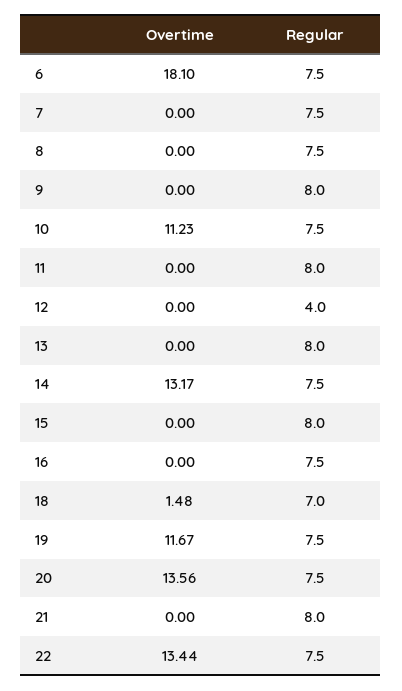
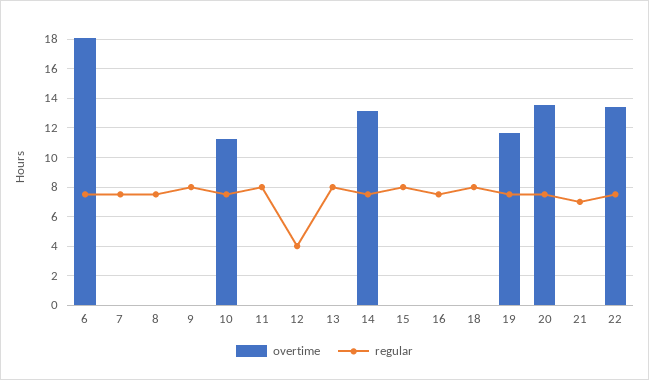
  {
    "Overtime": {
      "6": 18.1,
      "7": 0,
      "8": 0,
      "9": 0,
      "10": 11.23,
      "11": 0,
      "12": 0,
      "13": 0,
      "14": 13.17,
      "15": 0,
      "16": 0,
-     "18": 1.48,
+     "18": 0,
      "19": 11.67,
      "20": 13.56,
      "21": 0,
      "22": 13.44
    },
    "Regular": {
      "6": 7.5,
      "7": 7.5,
      "8": 7.5,
      "9": 8,
      "10": 7.5,
      "11": 8,
      "12": 4,
      "13": 8,
      "14": 7.5,
      "15": 8,
      "16": 7.5,
-     "18": 7,
+     "18": 8,
      "19": 7.5,
      "20": 7.5,
-     "21": 8,
+     "21": 7,
      "22": 7.5
    }
  }

